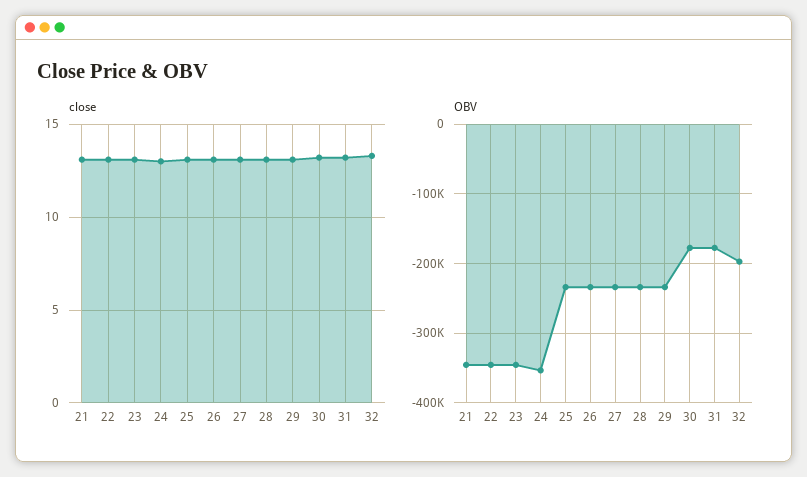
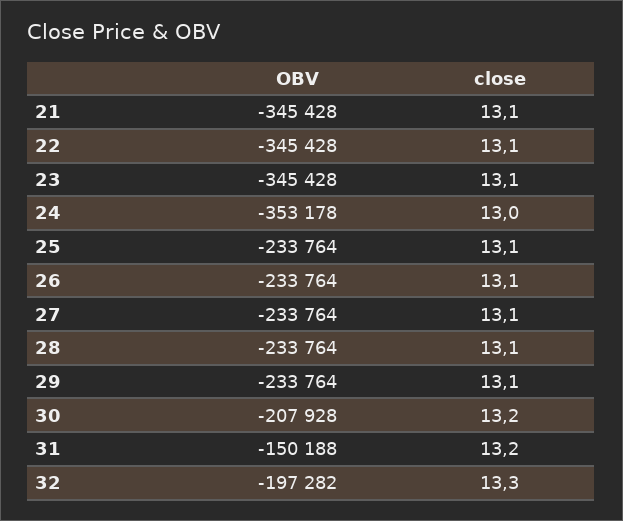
  {
    "close": {
      "21": 13.1,
      "22": 13.1,
      "23": 13.1,
      "24": 13,
      "25": 13.1,
      "26": 13.1,
      "27": 13.1,
      "28": 13.1,
      "29": 13.1,
      "30": 13.2,
      "31": 13.2,
      "32": 13.3
    },
    "OBV": {
      "21": -345428,
      "22": -345428,
      "23": -345428,
      "24": -353178,
      "25": -233764,
      "26": -233764,
      "27": -233764,
      "28": -233764,
      "29": -233764,
-     "30": -180000,
+     "30": -207928,
-     "31": -180000,
+     "31": -150188,
      "32": -197282
    }
  }

